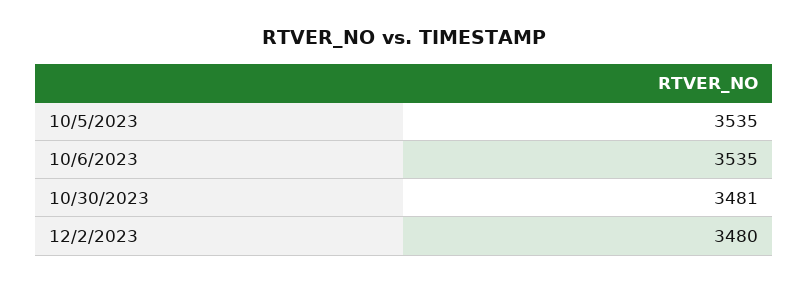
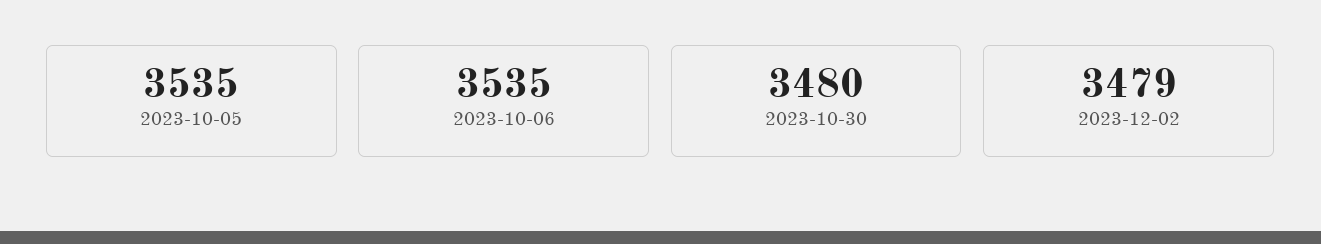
  {
    "10/5/2023": 3535,
    "10/6/2023": 3535,
-   "10/30/2023": 3481,
+   "10/30/2023": 3480,
-   "12/2/2023": 3480
+   "12/2/2023": 3479
  }

